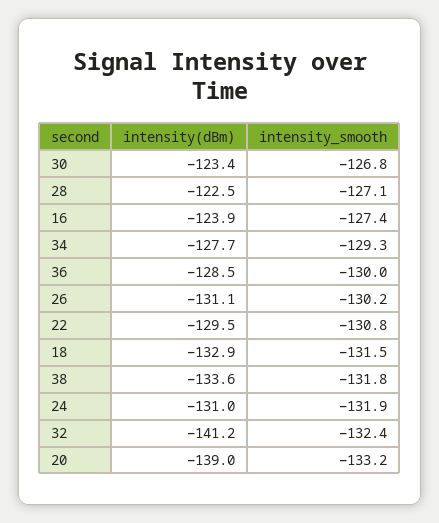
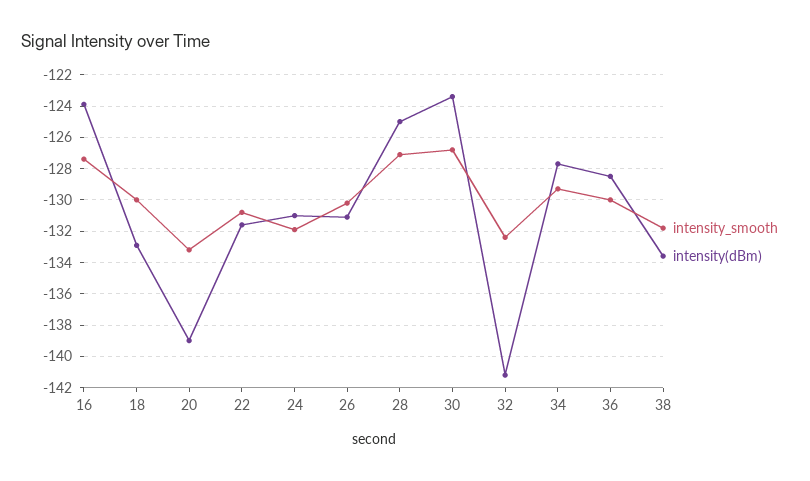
  {
    "intensity(dBm)": {
      "30": -123.4,
-     "28": -122.5,
+     "28": -125,
      "16": -123.9,
      "34": -127.7,
      "36": -128.5,
      "26": -131.1,
-     "22": -129.5,
+     "22": -131.5,
      "18": -132.9,
      "38": -133.6,
      "24": -131,
      "32": -141.2,
      "20": -139
    },
    "intensity_smooth": {
      "30": -126.8,
      "28": -127.1,
      "16": -127.4,
      "34": -129.3,
      "36": -130,
      "26": -130.2,
      "22": -130.8,
-     "18": -131.5,
+     "18": -130,
      "38": -131.8,
      "24": -131.9,
      "32": -132.4,
      "20": -133.2
    }
  }

